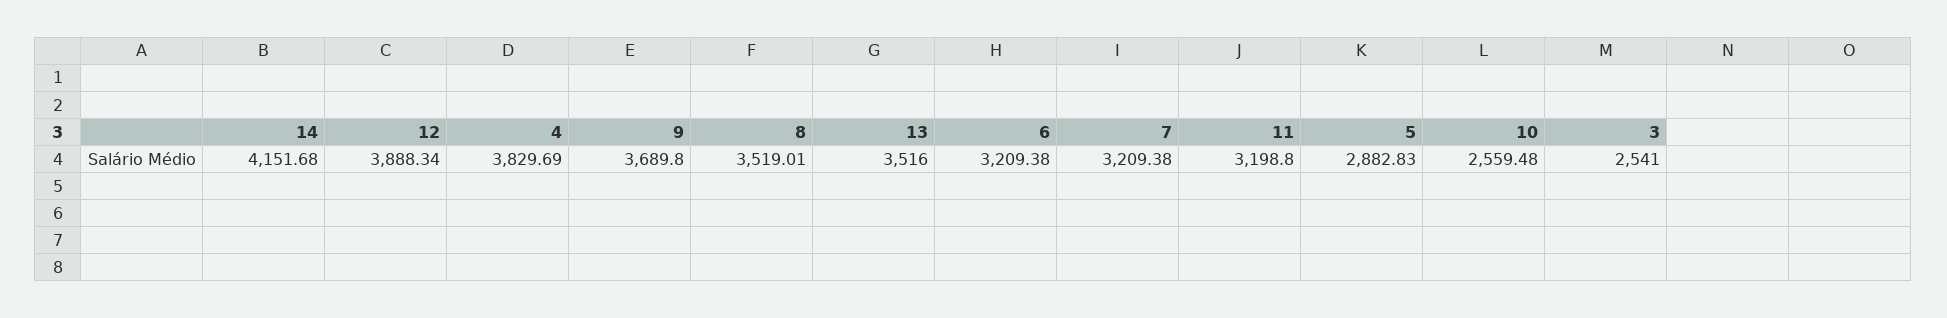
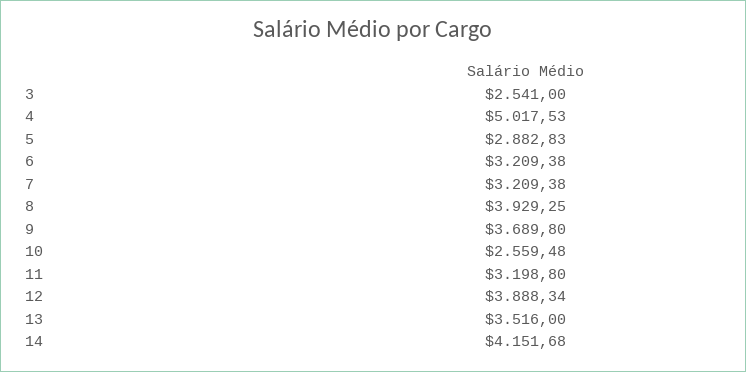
  {
    "14": 4151.68,
    "12": 3888.34,
-   "4": 3829.69,
+   "4": 5017.53,
    "9": 3689.8,
-   "8": 3519.01,
+   "8": 3929.25,
    "13": 3516,
    "6": 3209.38,
    "7": 3209.38,
    "11": 3198.8,
    "5": 2882.83,
    "10": 2559.48,
    "3": 2541
  }

